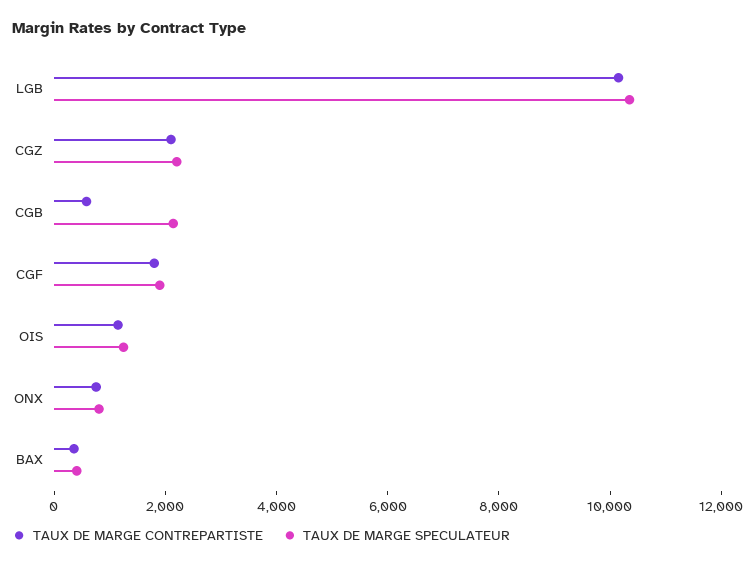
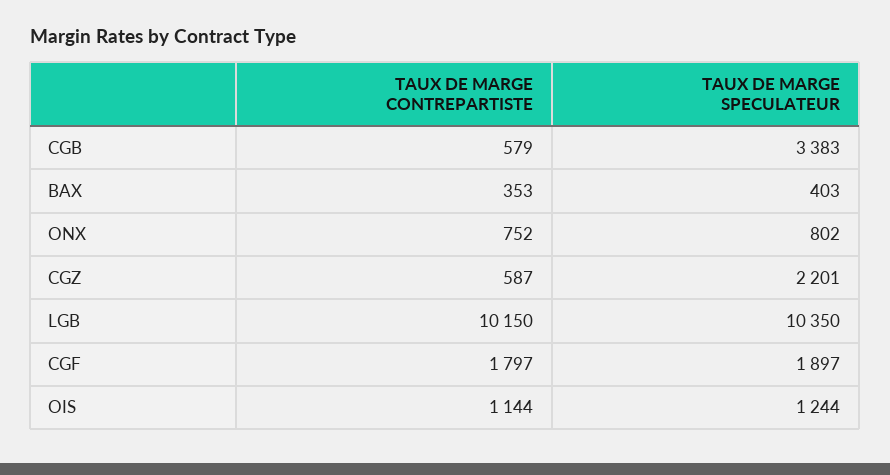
  {
    "TAUX DE MARGE CONTREPARTISTE": {
      "LGB": 10150,
-     "CGZ": 2000,
+     "CGZ": 587,
      "CGB": 579,
      "CGF": 1797,
      "OIS": 1144,
      "ONX": 752,
      "BAX": 353
    },
    "TAUX DE MARGE SPECULATEUR": {
      "LGB": 10350,
      "CGZ": 2201,
-     "CGB": 2000,
+     "CGB": 3383,
      "CGF": 1897,
      "OIS": 1244,
      "ONX": 802,
      "BAX": 403
    }
  }

